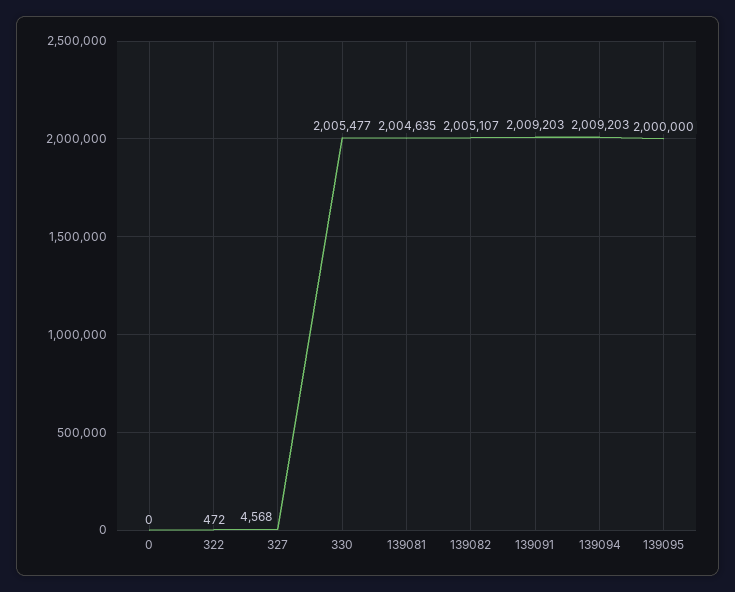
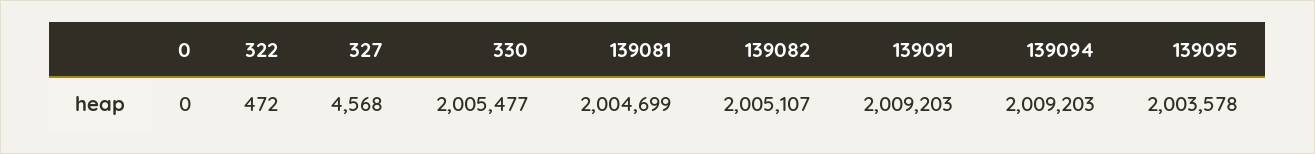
  {
    "0": 0,
    "322": 472,
    "327": 4568,
    "330": 2005477,
-   "139081": 2004635,
+   "139081": 2004699,
    "139082": 2005107,
    "139091": 2009203,
    "139094": 2009203,
-   "139095": 2000000
+   "139095": 2003578
  }

